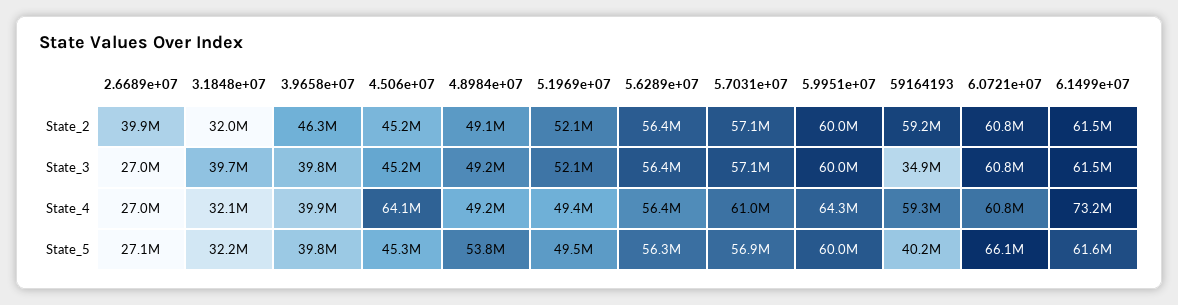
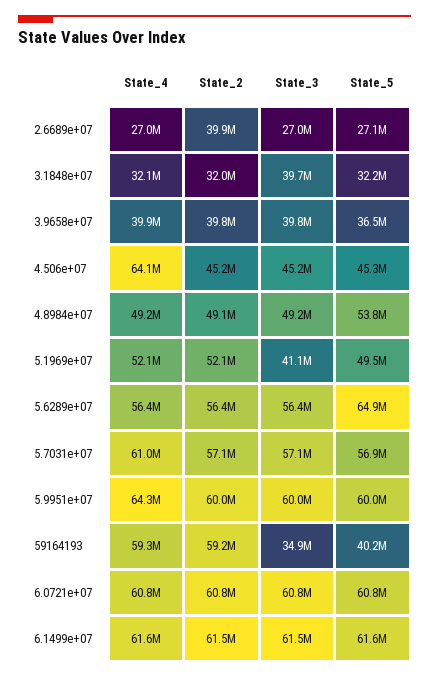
  {
    "2.6689e+07": {
      "State_2": 39900000,
      "State_3": 27000000,
      "State_4": 27000000,
      "State_5": 27100000
    },
    "3.1848e+07": {
      "State_2": 32000000,
      "State_3": 39700000,
      "State_4": 32100000,
      "State_5": 32200000
    },
    "3.9658e+07": {
-     "State_2": 46300000,
+     "State_2": 39800000,
      "State_3": 39800000,
      "State_4": 39900000,
-     "State_5": 39800000
+     "State_5": 36500000
    },
    "4.506e+07": {
      "State_2": 45200000,
      "State_3": 45200000,
      "State_4": 64100000,
      "State_5": 45300000
    },
    "4.8984e+07": {
      "State_2": 49100000,
      "State_3": 49200000,
      "State_4": 49200000,
      "State_5": 53800000
    },
    "5.1969e+07": {
      "State_2": 52100000,
-     "State_3": 52100000,
+     "State_3": 41100000,
-     "State_4": 49400000,
+     "State_4": 52100000,
      "State_5": 49500000
    },
    "5.6289e+07": {
      "State_2": 56400000,
      "State_3": 56400000,
      "State_4": 56400000,
-     "State_5": 56300000
+     "State_5": 64900000
    },
    "5.7031e+07": {
      "State_2": 57100000,
      "State_3": 57100000,
      "State_4": 61000000,
      "State_5": 56900000
    },
    "5.9951e+07": {
      "State_2": 60000000,
      "State_3": 60000000,
      "State_4": 64300000,
      "State_5": 60000000
    },
    "59164193": {
      "State_2": 59200000,
      "State_3": 34900000,
      "State_4": 59300000,
      "State_5": 40200000
    },
    "6.0721e+07": {
      "State_2": 60800000,
      "State_3": 60800000,
      "State_4": 60800000,
-     "State_5": 66100000
+     "State_5": 60800000
    },
    "6.1499e+07": {
      "State_2": 61500000,
      "State_3": 61500000,
-     "State_4": 73200000,
+     "State_4": 61600000,
      "State_5": 61600000
    }
  }

